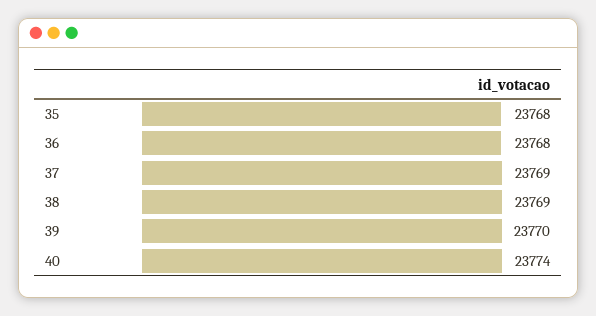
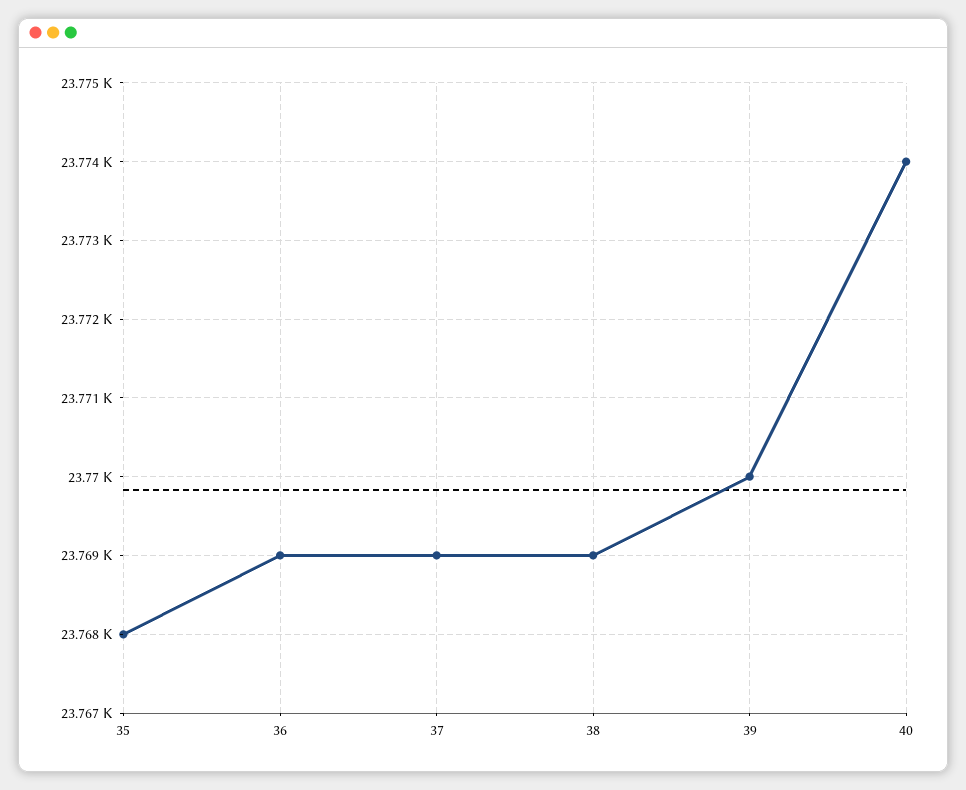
  {
    "35": 23768,
-   "36": 23768,
+   "36": 23769,
    "37": 23769,
    "38": 23769,
    "39": 23770,
    "40": 23774
  }

